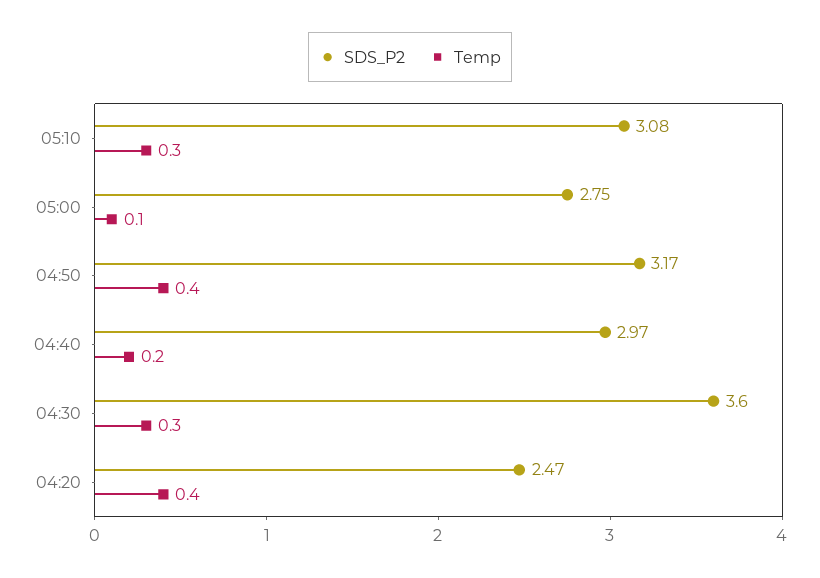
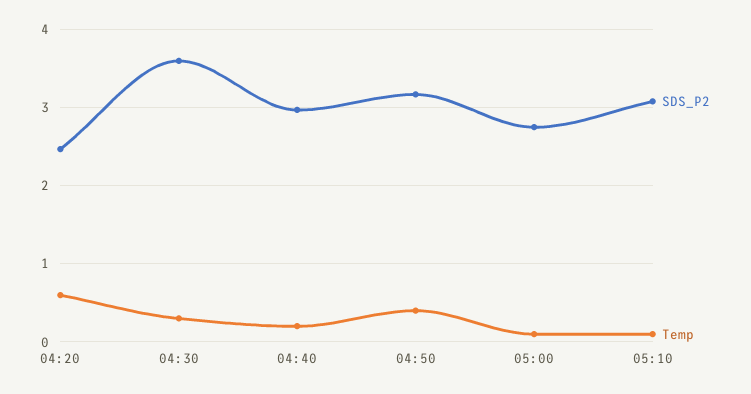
  {
    "SDS_P2": {
      "05:10": 3.08,
      "05:00": 2.75,
      "04:50": 3.17,
      "04:40": 2.97,
      "04:30": 3.6,
      "04:20": 2.47
    },
    "Temp": {
-     "05:10": 0.3,
+     "05:10": 0.1,
      "05:00": 0.1,
      "04:50": 0.4,
      "04:40": 0.2,
      "04:30": 0.3,
-     "04:20": 0.4
+     "04:20": 0.6
    }
  }

